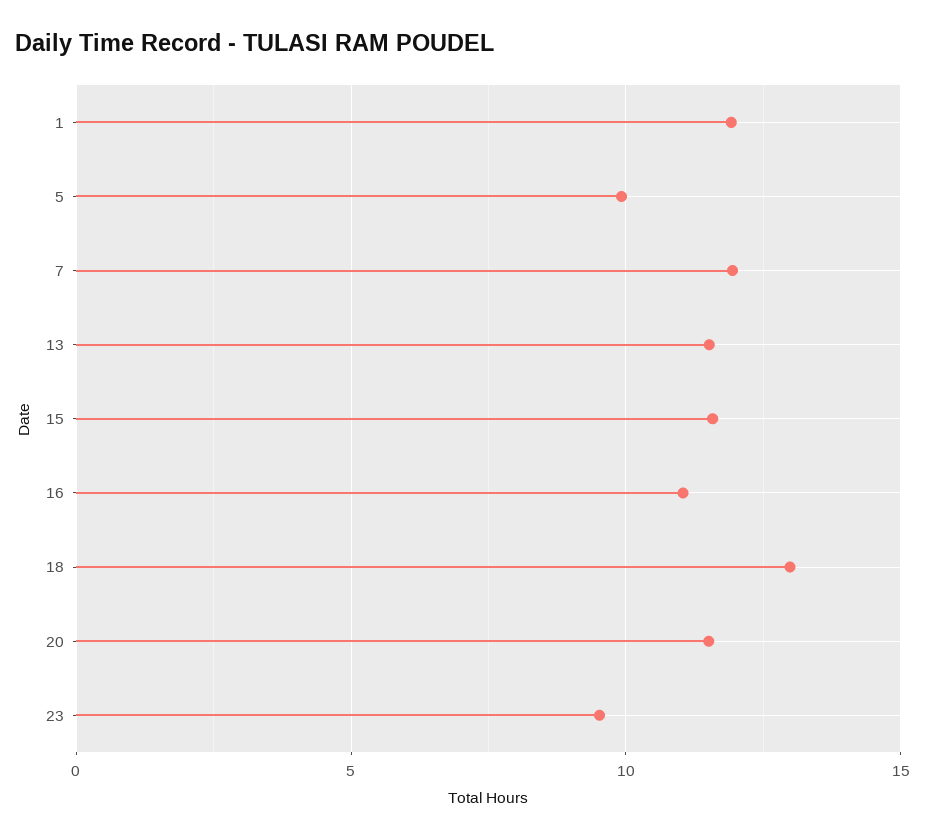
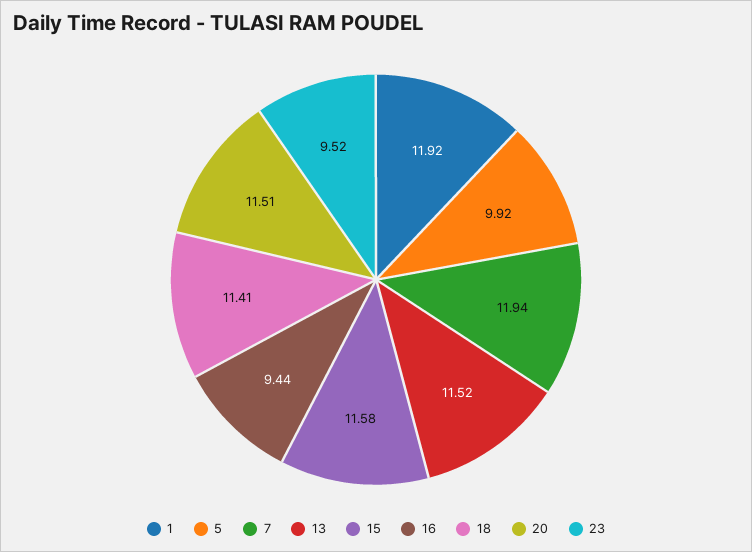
  {
    "1": 11.92,
    "5": 9.92,
    "7": 11.94,
    "13": 11.52,
    "15": 11.58,
-   "16": 11,
+   "16": 9.44,
-   "18": 13,
+   "18": 11.41,
    "20": 11.51,
    "23": 9.52
  }

